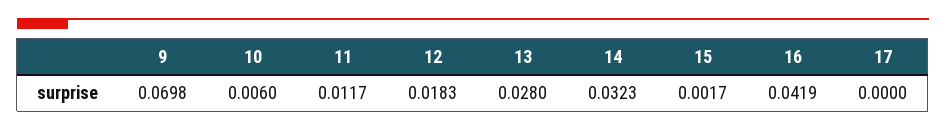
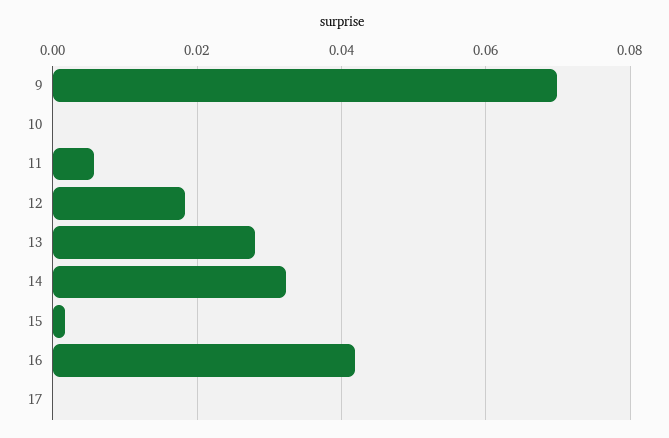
  {
    "9": 0.0698,
-   "10": 0.006,
+   "10": 0,
-   "11": 0.0117,
+   "11": 0.006,
    "12": 0.0183,
    "13": 0.028,
    "14": 0.0323,
    "15": 0.0017,
    "16": 0.0419,
    "17": 0
  }

